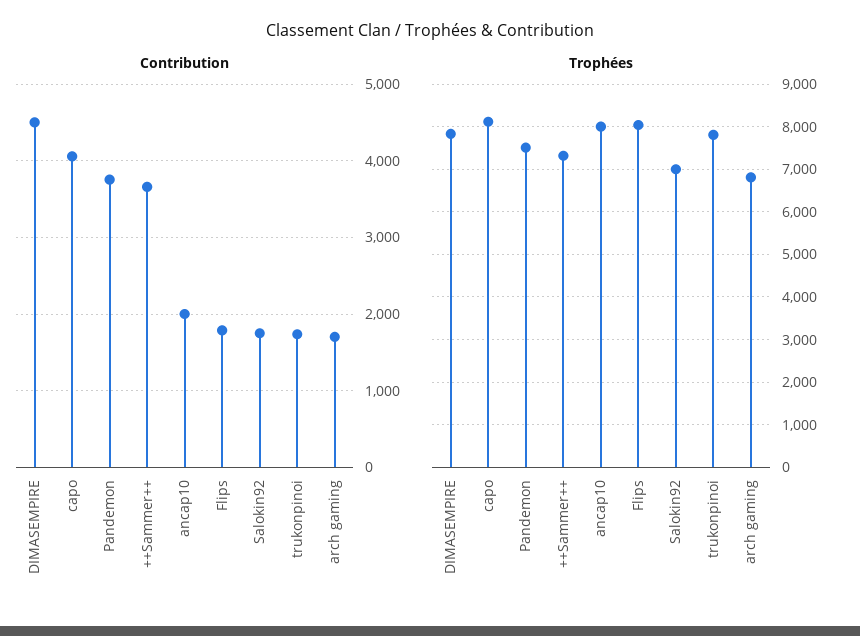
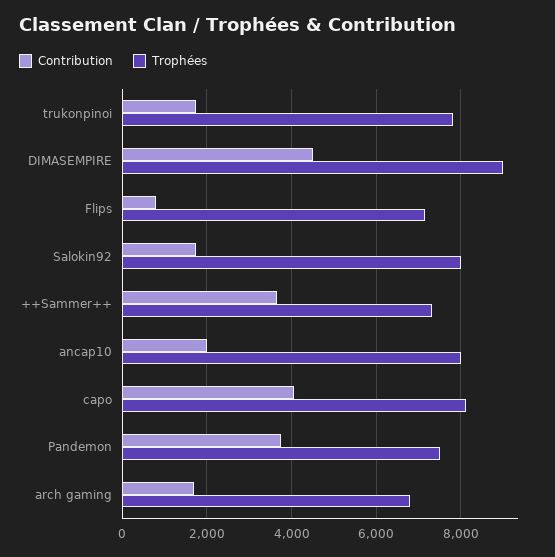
  {
    "Contribution": {
      "DIMASEMPIRE": 4500,
      "capo": 4100,
      "Pandemon": 3800,
      "++Sammer++": 3700,
      "ancap10": 2000,
-     "Flips": 1800,
+     "Flips": 800,
      "Salokin92": 1800,
      "trukonpinoi": 1700,
      "arch gaming": 1700
    },
    "Trophées": {
-     "DIMASEMPIRE": 7800,
+     "DIMASEMPIRE": 9000,
      "capo": 8200,
      "Pandemon": 7600,
      "++Sammer++": 7400,
      "ancap10": 8000,
-     "Flips": 8000,
+     "Flips": 7200,
-     "Salokin92": 7000,
+     "Salokin92": 8000,
      "trukonpinoi": 7800,
      "arch gaming": 6800
    }
  }

